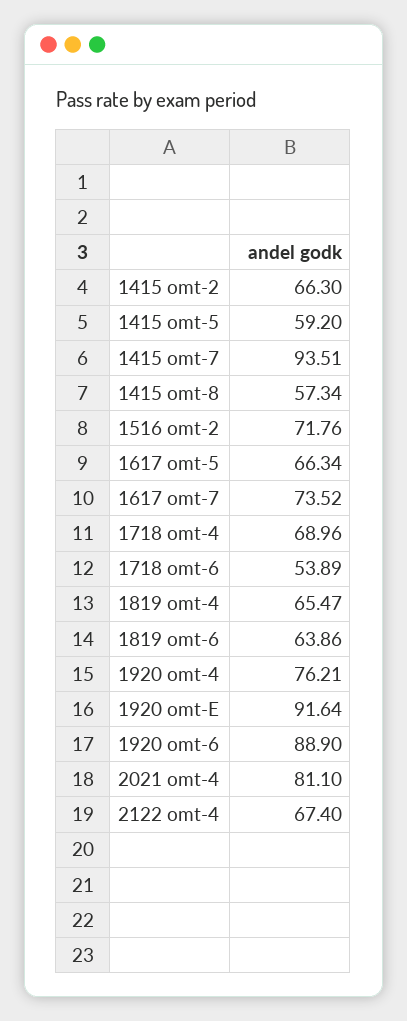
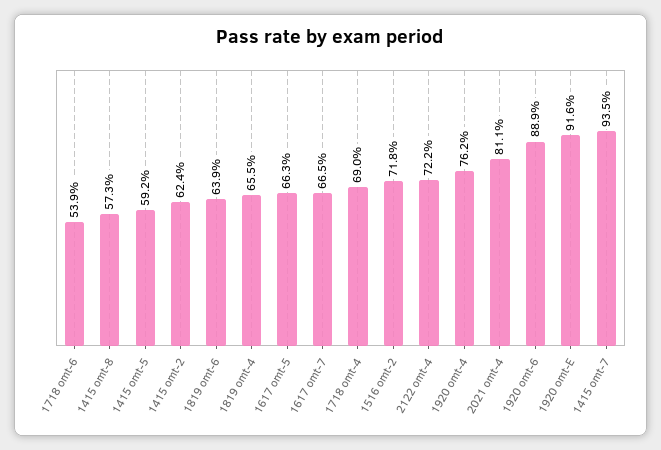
  {
-   "1415 omt-2": 66.3,
+   "1415 omt-2": 62.4,
    "1415 omt-5": 59.2,
    "1415 omt-7": 93.51,
    "1415 omt-8": 57.34,
    "1516 omt-2": 71.76,
    "1617 omt-5": 66.34,
-   "1617 omt-7": 73.52,
+   "1617 omt-7": 66.5,
    "1718 omt-4": 68.96,
    "1718 omt-6": 53.89,
    "1819 omt-4": 65.47,
    "1819 omt-6": 63.86,
    "1920 omt-4": 76.21,
    "1920 omt-E": 91.64,
    "1920 omt-6": 88.9,
    "2021 omt-4": 81.1,
-   "2122 omt-4": 67.4
+   "2122 omt-4": 72.2
  }

